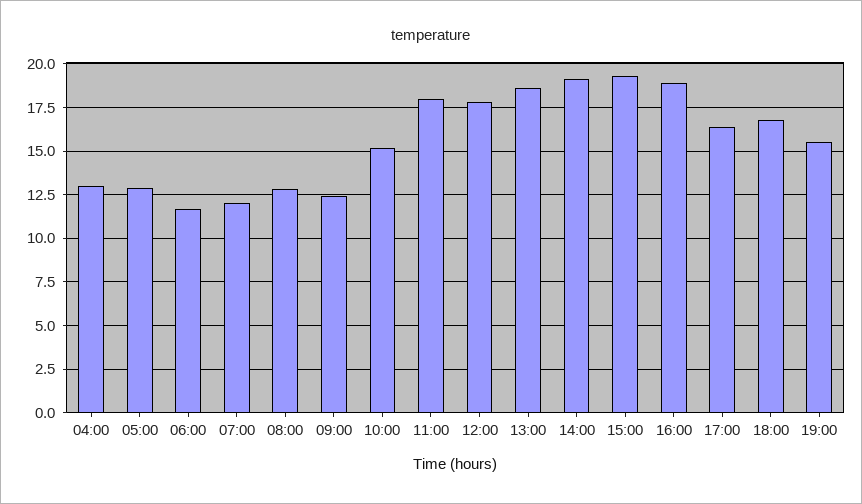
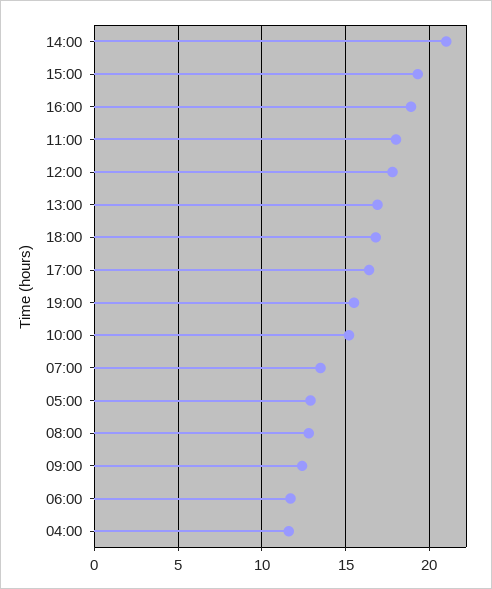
  {
-   "04:00": 13,
+   "04:00": 11.5,
    "05:00": 13,
    "06:00": 11.5,
-   "07:00": 12,
+   "07:00": 13.5,
    "08:00": 13,
    "09:00": 12.5,
    "10:00": 15,
    "11:00": 18,
    "12:00": 18,
-   "13:00": 18.5,
+   "13:00": 17,
-   "14:00": 19,
+   "14:00": 21,
    "15:00": 19.5,
    "16:00": 19,
    "17:00": 16.5,
    "18:00": 17,
    "19:00": 15.5
  }

